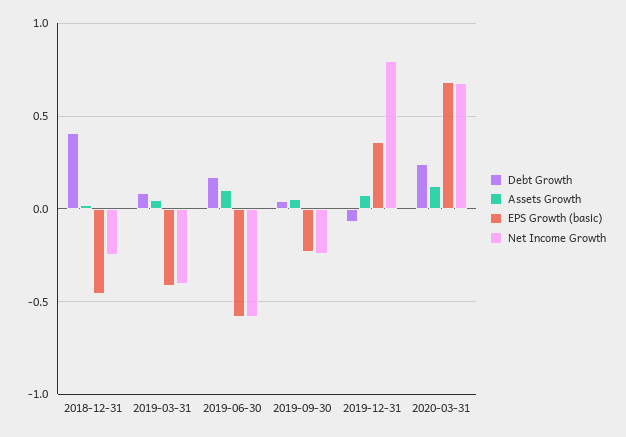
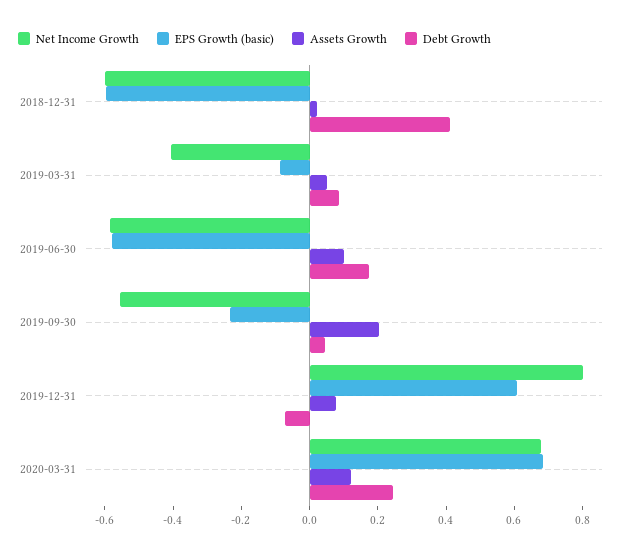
  {
    "Debt Growth": {
      "2018-12-31": 0.4,
      "2019-03-31": 0.1,
      "2019-06-30": 0.15,
      "2019-09-30": 0.05,
      "2019-12-31": -0.05,
      "2020-03-31": 0.25
    },
    "Assets Growth": {
      "2018-12-31": 0,
      "2019-03-31": 0.05,
      "2019-06-30": 0.1,
-     "2019-09-30": 0.05,
+     "2019-09-30": 0.2,
      "2019-12-31": 0.1,
      "2020-03-31": 0.1
    },
    "EPS Growth (basic)": {
-     "2018-12-31": -0.45,
+     "2018-12-31": -0.6,
-     "2019-03-31": -0.4,
+     "2019-03-31": -0.1,
      "2019-06-30": -0.6,
      "2019-09-30": -0.25,
-     "2019-12-31": 0.35,
+     "2019-12-31": 0.6,
      "2020-03-31": 0.7
    },
    "Net Income Growth": {
-     "2018-12-31": -0.25,
+     "2018-12-31": -0.6,
      "2019-03-31": -0.4,
      "2019-06-30": -0.6,
-     "2019-09-30": -0.25,
+     "2019-09-30": -0.55,
      "2019-12-31": 0.8,
      "2020-03-31": 0.7
    }
  }

